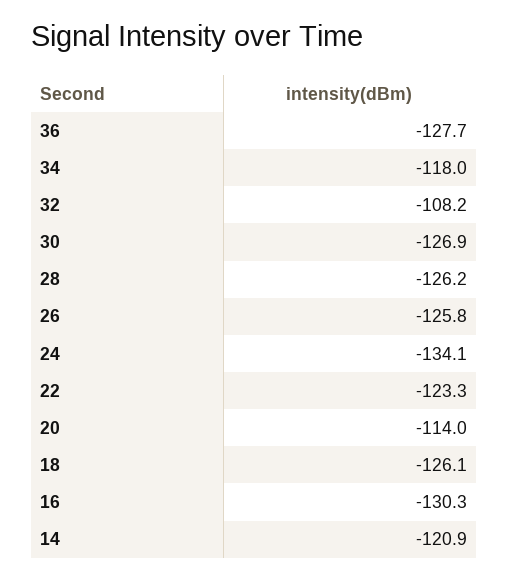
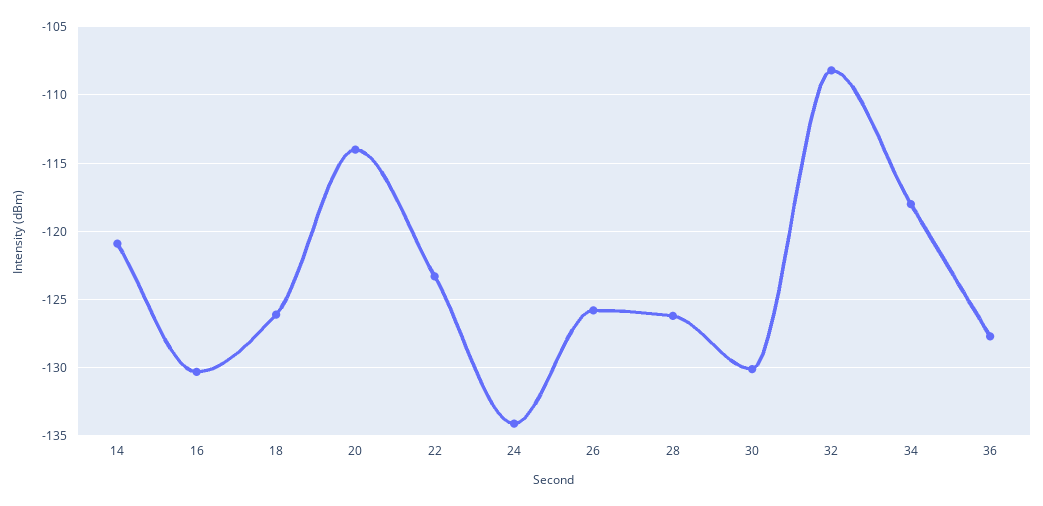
  {
    "36": -127.7,
    "34": -118,
    "32": -108.2,
-   "30": -126.9,
+   "30": -130,
    "28": -126.2,
    "26": -125.8,
    "24": -134.1,
    "22": -123.3,
    "20": -114,
    "18": -126.1,
    "16": -130.3,
    "14": -120.9
  }

